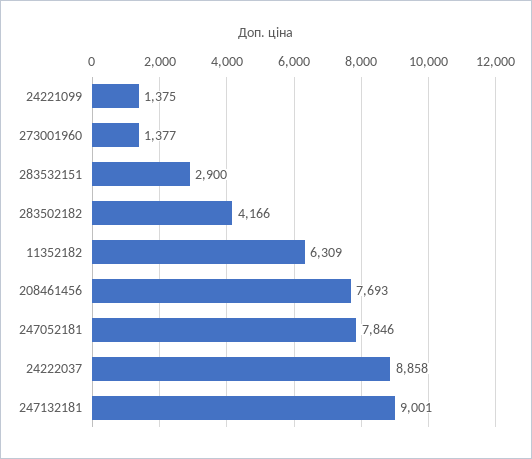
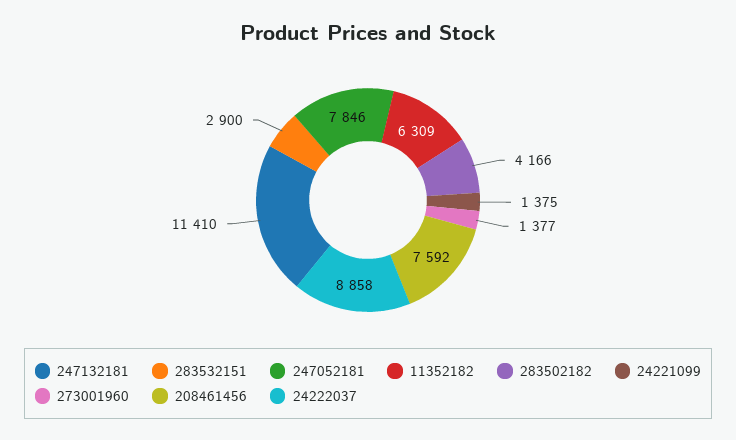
  {
    "24221099": 1375,
    "273001960": 1377,
    "283532151": 2900,
    "283502182": 4166,
    "11352182": 6309,
-   "208461456": 7693,
+   "208461456": 7592,
    "247052181": 7846,
    "24222037": 8858,
-   "247132181": 9001
+   "247132181": 11410
  }

